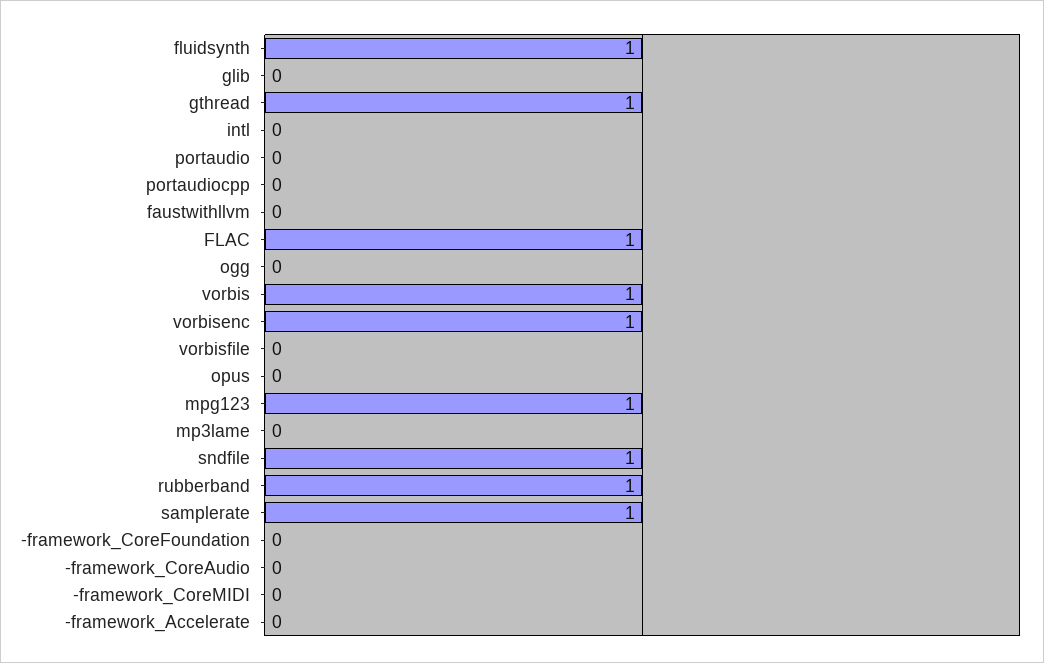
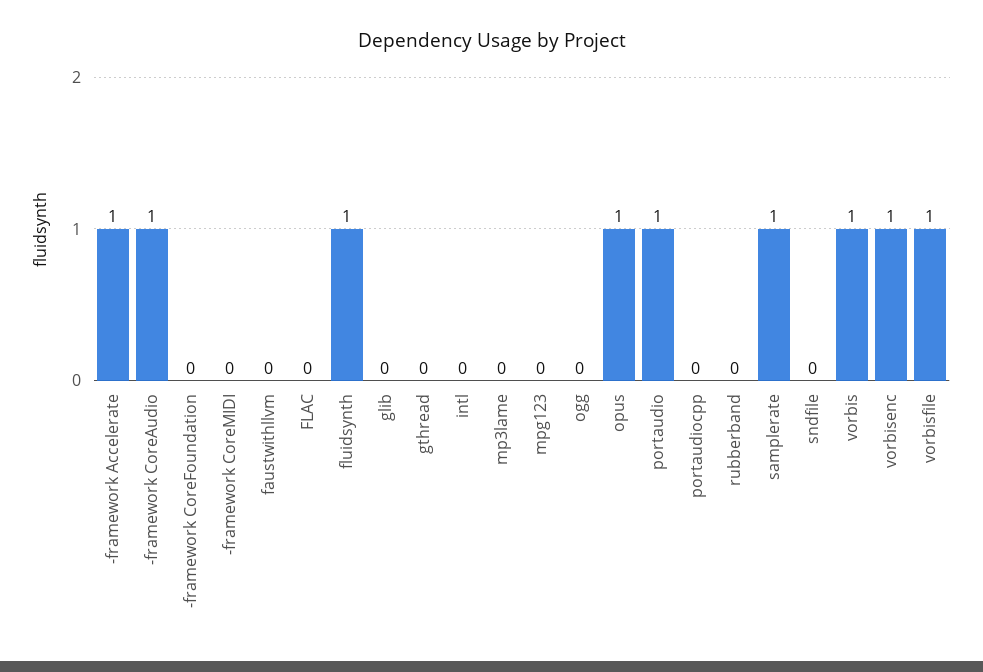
  {
    "fluidsynth": 1,
    "glib": 0,
-   "gthread": 1,
+   "gthread": 0,
    "intl": 0,
-   "portaudio": 0,
+   "portaudio": 1,
    "portaudiocpp": 0,
    "faustwithllvm": 0,
-   "FLAC": 1,
+   "FLAC": 0,
    "ogg": 0,
    "vorbis": 1,
    "vorbisenc": 1,
-   "vorbisfile": 0,
+   "vorbisfile": 1,
-   "opus": 0,
+   "opus": 1,
-   "mpg123": 1,
+   "mpg123": 0,
    "mp3lame": 0,
-   "sndfile": 1,
+   "sndfile": 0,
-   "rubberband": 1,
+   "rubberband": 0,
    "samplerate": 1,
    "-framework_CoreFoundation": 0,
-   "-framework_CoreAudio": 0,
+   "-framework_CoreAudio": 1,
    "-framework_CoreMIDI": 0,
-   "-framework_Accelerate": 0
+   "-framework_Accelerate": 1
  }

